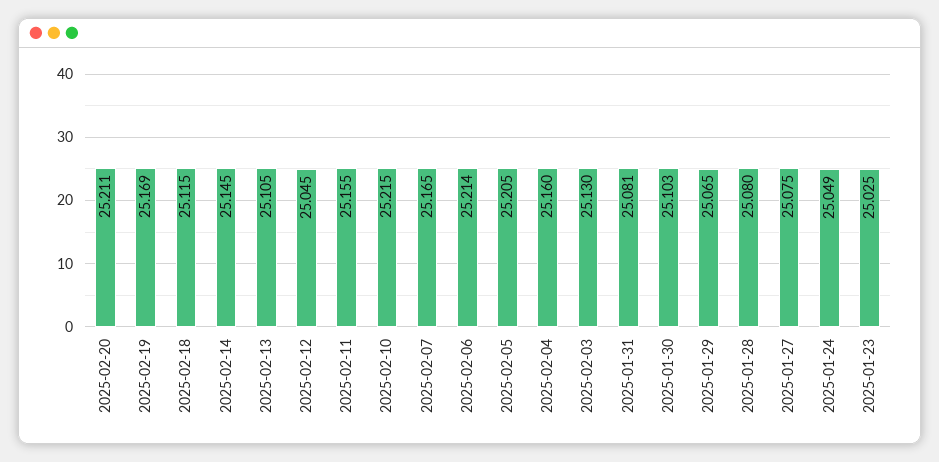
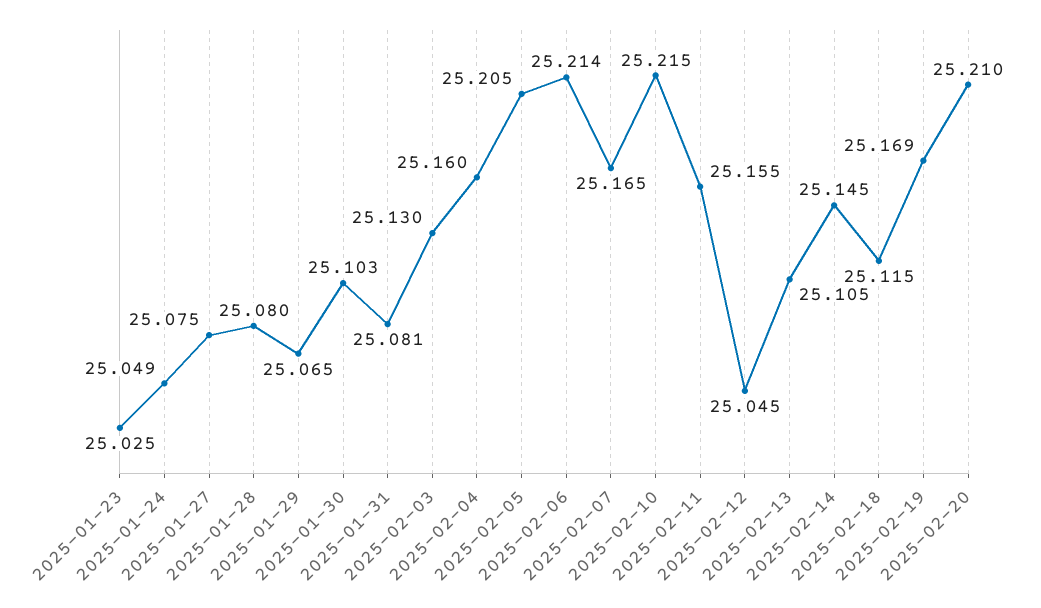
  {
-   "2025-02-20": 25.211,
+   "2025-02-20": 25.21,
    "2025-02-19": 25.169,
    "2025-02-18": 25.115,
    "2025-02-14": 25.145,
    "2025-02-13": 25.105,
    "2025-02-12": 25.045,
    "2025-02-11": 25.155,
    "2025-02-10": 25.215,
    "2025-02-07": 25.165,
    "2025-02-06": 25.214,
    "2025-02-05": 25.205,
    "2025-02-04": 25.16,
    "2025-02-03": 25.13,
    "2025-01-31": 25.081,
    "2025-01-30": 25.103,
    "2025-01-29": 25.065,
    "2025-01-28": 25.08,
    "2025-01-27": 25.075,
    "2025-01-24": 25.049,
    "2025-01-23": 25.025
  }

